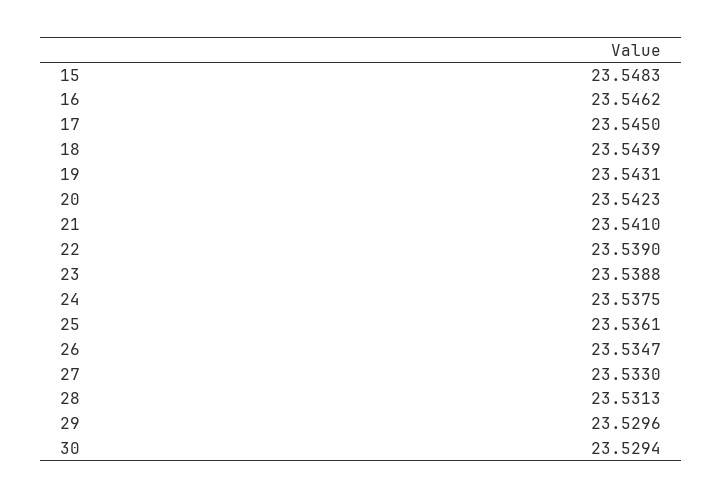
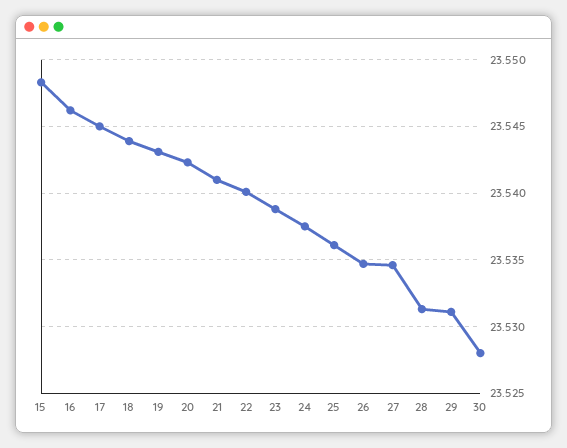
  {
    "15": 23.5483,
    "16": 23.5462,
    "17": 23.545,
    "18": 23.5439,
    "19": 23.5431,
    "20": 23.5423,
    "21": 23.541,
-   "22": 23.539,
+   "22": 23.54,
    "23": 23.5388,
    "24": 23.5375,
    "25": 23.5361,
    "26": 23.5347,
-   "27": 23.533,
+   "27": 23.5345,
    "28": 23.5313,
-   "29": 23.5296,
+   "29": 23.531,
-   "30": 23.5294
+   "30": 23.528
  }

